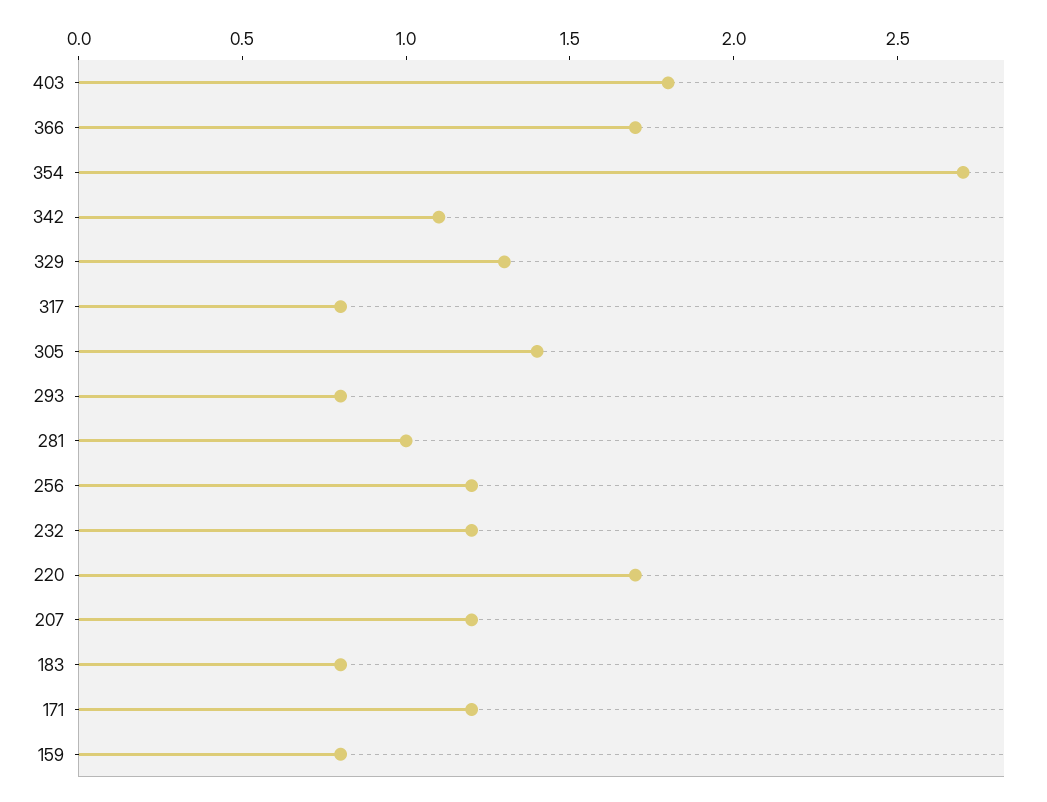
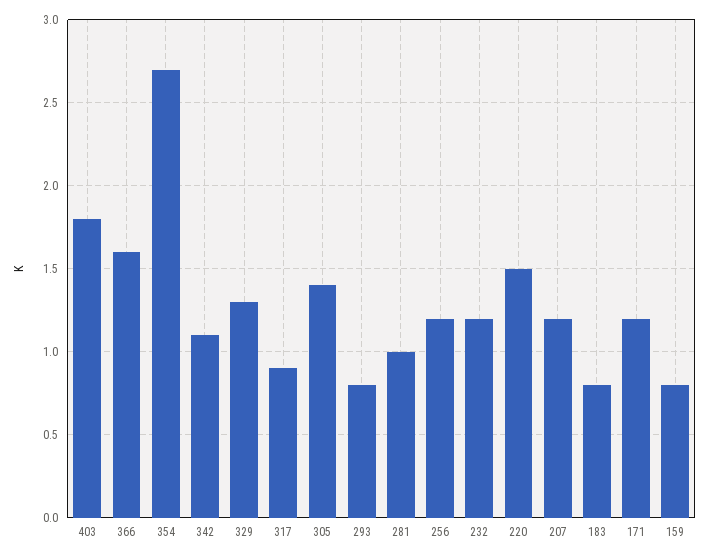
  {
    "403": 1.8,
-   "366": 1.7,
+   "366": 1.6,
    "354": 2.7,
    "342": 1.1,
    "329": 1.3,
-   "317": 0.8,
+   "317": 0.9,
    "305": 1.4,
    "293": 0.8,
    "281": 1,
    "256": 1.2,
    "232": 1.2,
-   "220": 1.7,
+   "220": 1.5,
    "207": 1.2,
    "183": 0.8,
    "171": 1.2,
    "159": 0.8
  }

